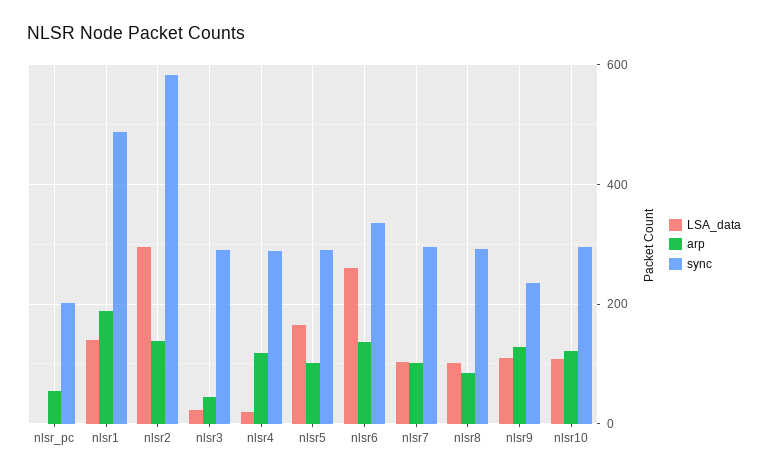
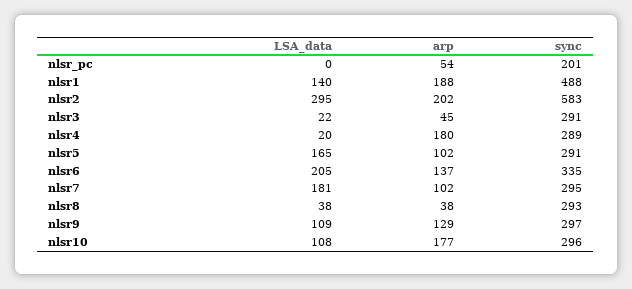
  {
    "LSA_data": {
      "nlsr_pc": 0,
      "nlsr1": 140,
      "nlsr2": 295,
      "nlsr3": 22,
      "nlsr4": 20,
      "nlsr5": 165,
-     "nlsr6": 260,
+     "nlsr6": 205,
-     "nlsr7": 100,
+     "nlsr7": 181,
-     "nlsr8": 100,
+     "nlsr8": 38,
      "nlsr9": 109,
      "nlsr10": 108
    },
    "arp": {
      "nlsr_pc": 54,
      "nlsr1": 188,
-     "nlsr2": 140,
+     "nlsr2": 202,
      "nlsr3": 45,
-     "nlsr4": 120,
+     "nlsr4": 180,
      "nlsr5": 102,
      "nlsr6": 137,
      "nlsr7": 102,
-     "nlsr8": 80,
+     "nlsr8": 38,
      "nlsr9": 129,
-     "nlsr10": 120
+     "nlsr10": 177
    },
    "sync": {
      "nlsr_pc": 201,
      "nlsr1": 488,
      "nlsr2": 583,
      "nlsr3": 291,
      "nlsr4": 289,
      "nlsr5": 291,
      "nlsr6": 335,
      "nlsr7": 295,
      "nlsr8": 293,
-     "nlsr9": 240,
+     "nlsr9": 297,
      "nlsr10": 296
    }
  }

